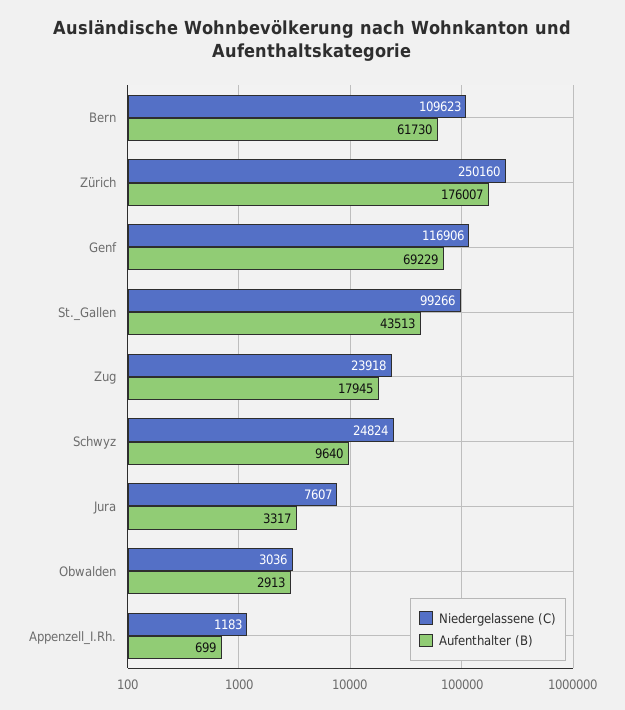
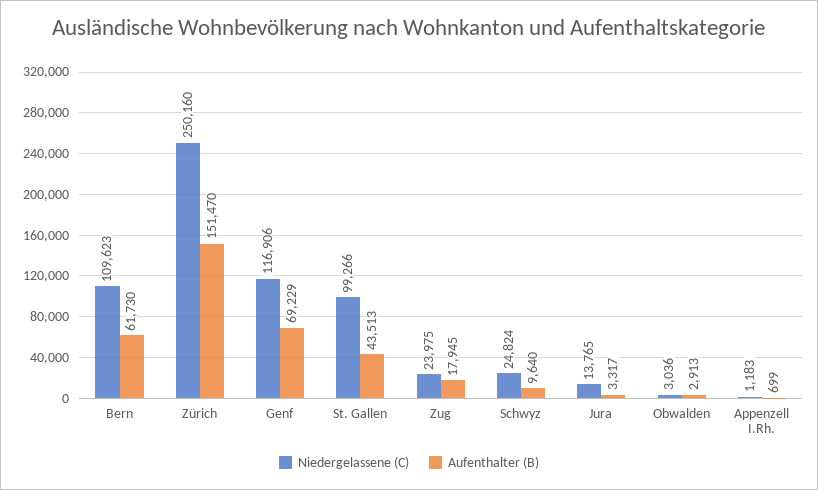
  {
    "Niedergelassene (C)": {
      "Bern": 109623,
      "Zürich": 250160,
      "Genf": 116906,
      "St._Gallen": 99266,
-     "Zug": 23918,
+     "Zug": 23975,
      "Schwyz": 24824,
-     "Jura": 7607,
+     "Jura": 13765,
      "Obwalden": 3036,
      "Appenzell_I.Rh.": 1183
    },
    "Aufenthalter (B)": {
      "Bern": 61730,
-     "Zürich": 176007,
+     "Zürich": 151470,
      "Genf": 69229,
      "St._Gallen": 43513,
      "Zug": 17945,
      "Schwyz": 9640,
      "Jura": 3317,
      "Obwalden": 2913,
      "Appenzell_I.Rh.": 699
    }
  }

